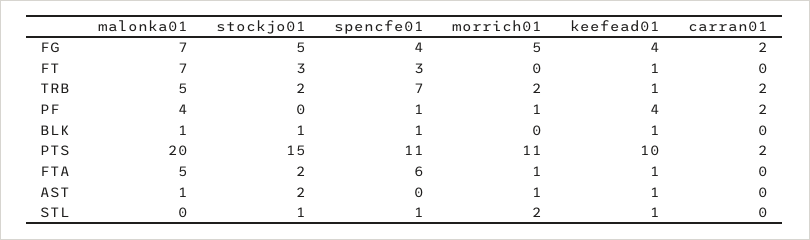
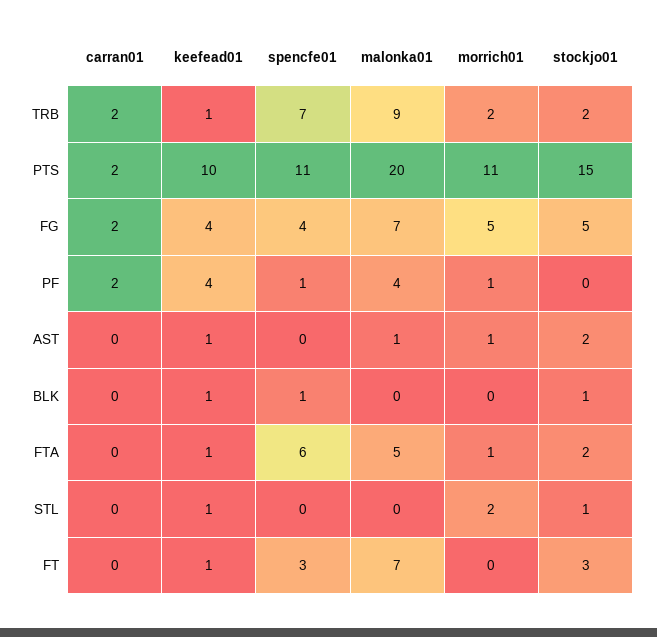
  {
    "malonka01": {
      "FG": 7,
      "FT": 7,
-     "TRB": 5,
+     "TRB": 9,
      "PF": 4,
-     "BLK": 1,
+     "BLK": 0,
      "PTS": 20,
      "FTA": 5,
      "AST": 1,
      "STL": 0
    },
    "stockjo01": {
      "FG": 5,
      "FT": 3,
      "TRB": 2,
      "PF": 0,
      "BLK": 1,
      "PTS": 15,
      "FTA": 2,
      "AST": 2,
      "STL": 1
    },
    "spencfe01": {
      "FG": 4,
      "FT": 3,
      "TRB": 7,
      "PF": 1,
      "BLK": 1,
      "PTS": 11,
      "FTA": 6,
      "AST": 0,
-     "STL": 1
+     "STL": 0
    },
    "morrich01": {
      "FG": 5,
      "FT": 0,
      "TRB": 2,
      "PF": 1,
      "BLK": 0,
      "PTS": 11,
      "FTA": 1,
      "AST": 1,
      "STL": 2
    },
    "keefead01": {
      "FG": 4,
      "FT": 1,
      "TRB": 1,
      "PF": 4,
      "BLK": 1,
      "PTS": 10,
      "FTA": 1,
      "AST": 1,
      "STL": 1
    },
    "carran01": {
      "FG": 2,
      "FT": 0,
      "TRB": 2,
      "PF": 2,
      "BLK": 0,
      "PTS": 2,
      "FTA": 0,
      "AST": 0,
      "STL": 0
    }
  }

